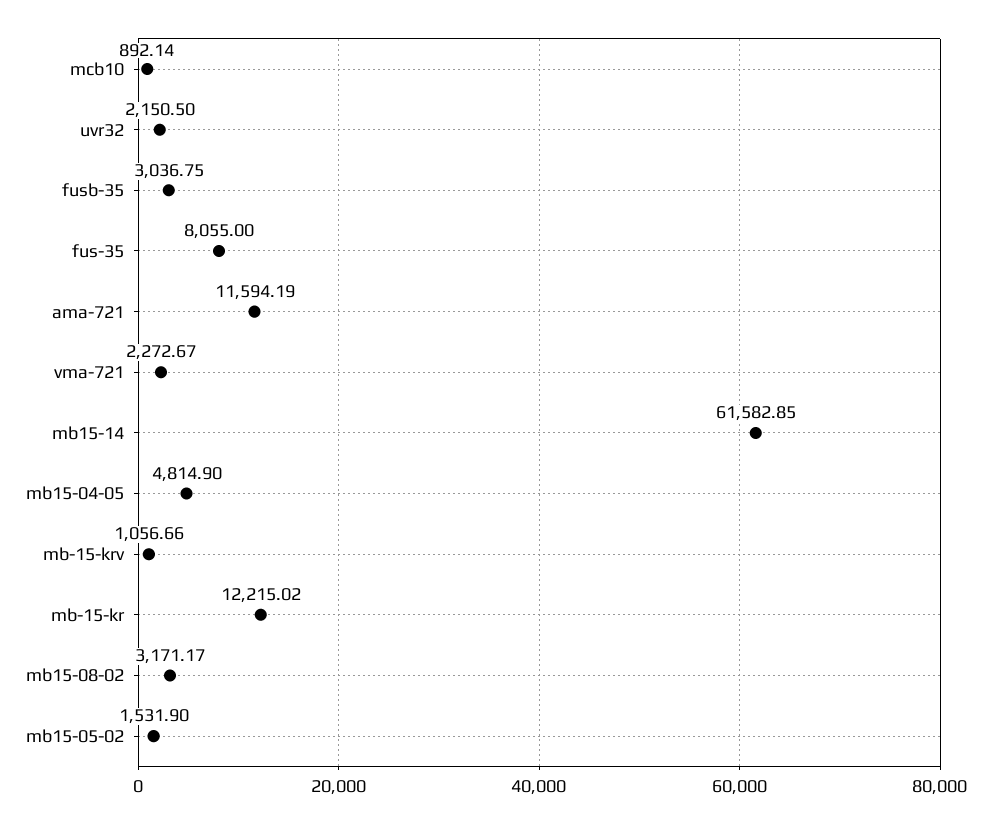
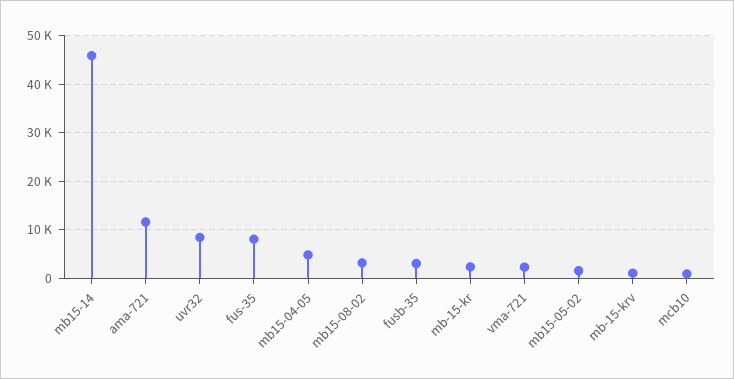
  {
    "mcb10": 892.14,
-   "uvr32": 2150.5,
+   "uvr32": 8000,
    "fusb-35": 3036.75,
    "fus-35": 8055,
    "ama-721": 11594.19,
    "vma-721": 2272.67,
-   "mb15-14": 61582.85,
+   "mb15-14": 46000,
    "mb15-04-05": 4814.9,
    "mb-15-krv": 1056.66,
-   "mb-15-kr": 12215.02,
+   "mb-15-kr": 2000,
    "mb15-08-02": 3171.17,
    "mb15-05-02": 1531.9
  }

